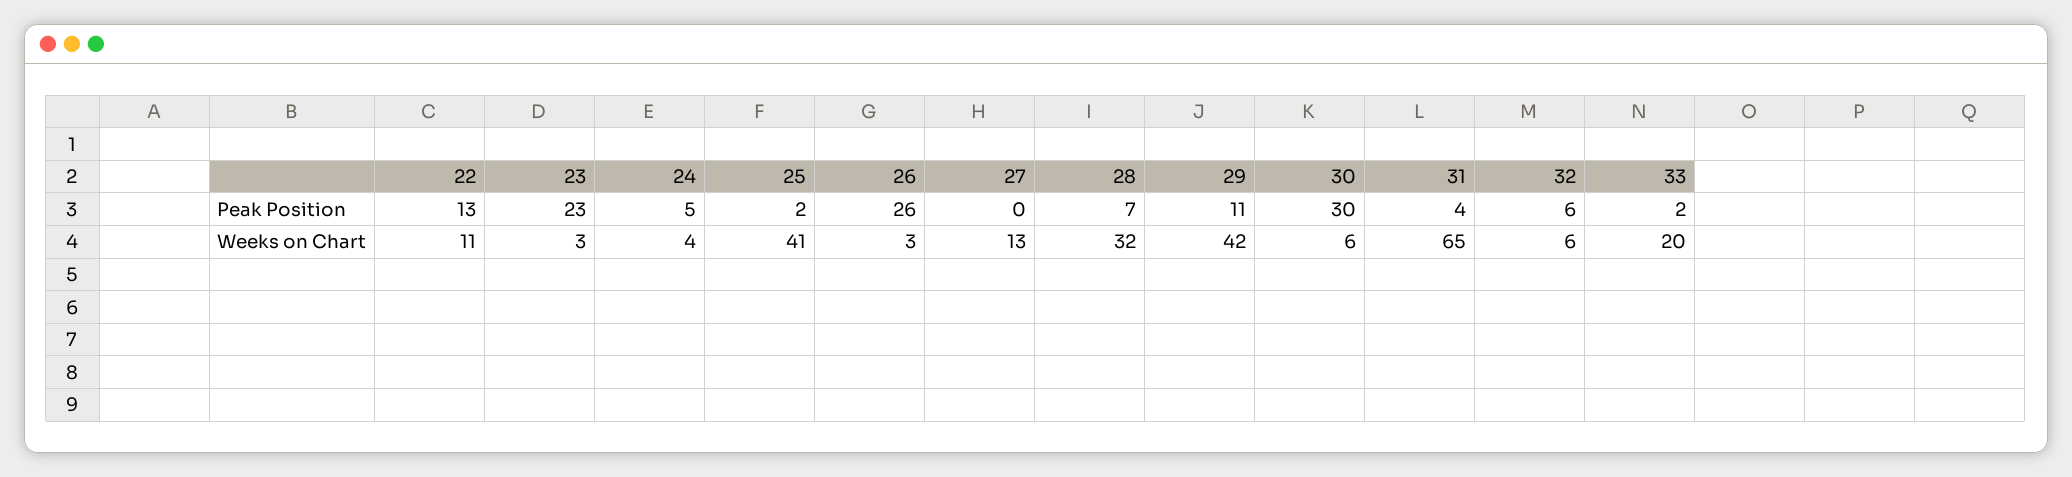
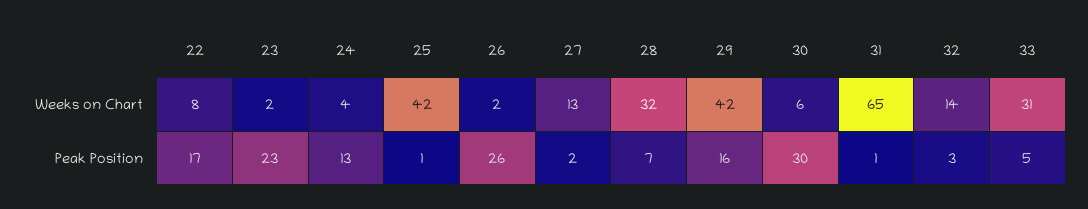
  {
    "22": {
-     "Peak Position": 13,
+     "Peak Position": 17,
-     "Weeks on Chart": 11
+     "Weeks on Chart": 8
    },
    "23": {
      "Peak Position": 23,
-     "Weeks on Chart": 3
+     "Weeks on Chart": 2
    },
    "24": {
-     "Peak Position": 5,
+     "Peak Position": 13,
      "Weeks on Chart": 4
    },
    "25": {
-     "Peak Position": 2,
+     "Peak Position": 1,
-     "Weeks on Chart": 41
+     "Weeks on Chart": 42
    },
    "26": {
      "Peak Position": 26,
-     "Weeks on Chart": 3
+     "Weeks on Chart": 2
    },
    "27": {
-     "Peak Position": 0,
+     "Peak Position": 2,
      "Weeks on Chart": 13
    },
    "28": {
      "Peak Position": 7,
      "Weeks on Chart": 32
    },
    "29": {
-     "Peak Position": 11,
+     "Peak Position": 16,
      "Weeks on Chart": 42
    },
    "30": {
      "Peak Position": 30,
      "Weeks on Chart": 6
    },
    "31": {
-     "Peak Position": 4,
+     "Peak Position": 1,
      "Weeks on Chart": 65
    },
    "32": {
-     "Peak Position": 6,
+     "Peak Position": 3,
-     "Weeks on Chart": 6
+     "Weeks on Chart": 14
    },
    "33": {
-     "Peak Position": 2,
+     "Peak Position": 5,
-     "Weeks on Chart": 20
+     "Weeks on Chart": 31
    }
  }

